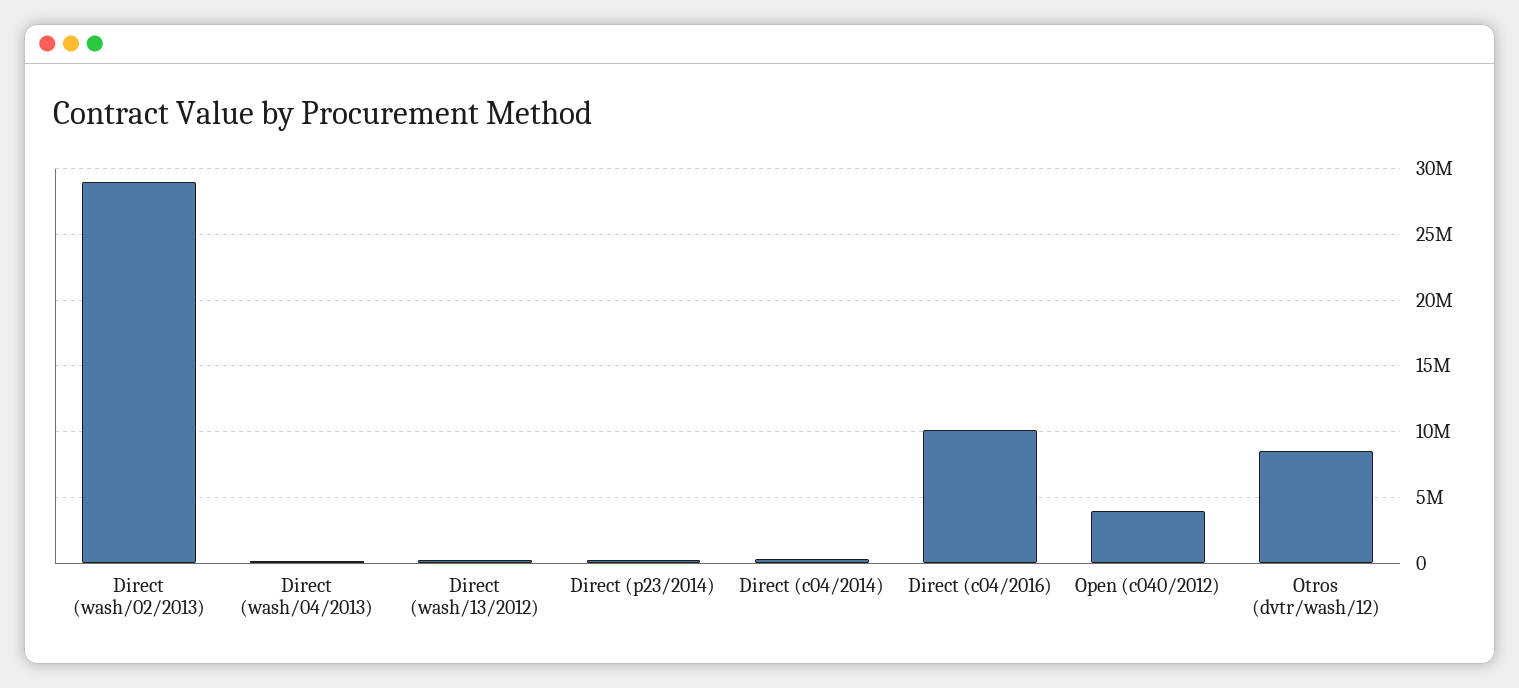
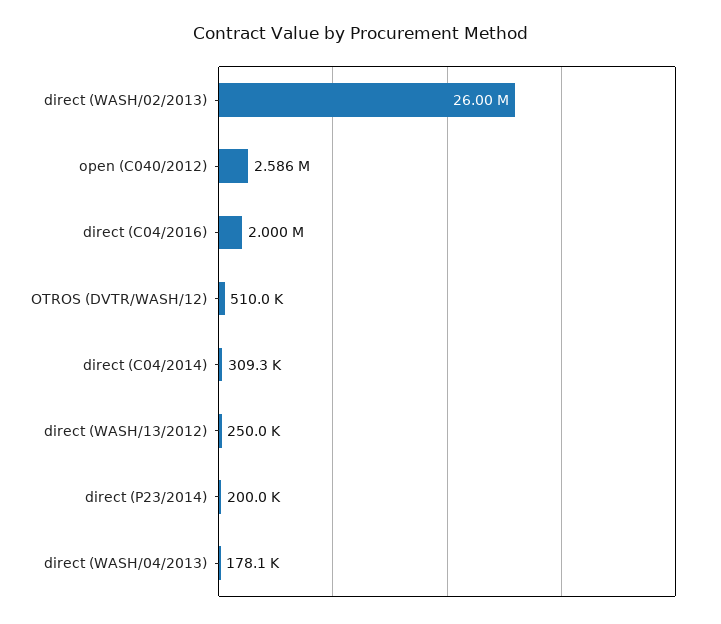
  {
-   "Direct (wash/02/2013)": 29000000,
+   "Direct (wash/02/2013)": 26000000,
    "Direct (wash/04/2013)": 178100,
    "Direct (wash/13/2012)": 250000,
    "Direct (p23/2014)": 200000,
    "Direct (c04/2014)": 309300,
-   "Direct (c04/2016)": 10000000,
+   "Direct (c04/2016)": 2000000,
-   "Open (c040/2012)": 4000000,
+   "Open (c040/2012)": 2586000,
-   "Otros (dvtr/wash/12)": 8500000
+   "Otros (dvtr/wash/12)": 510000
  }

